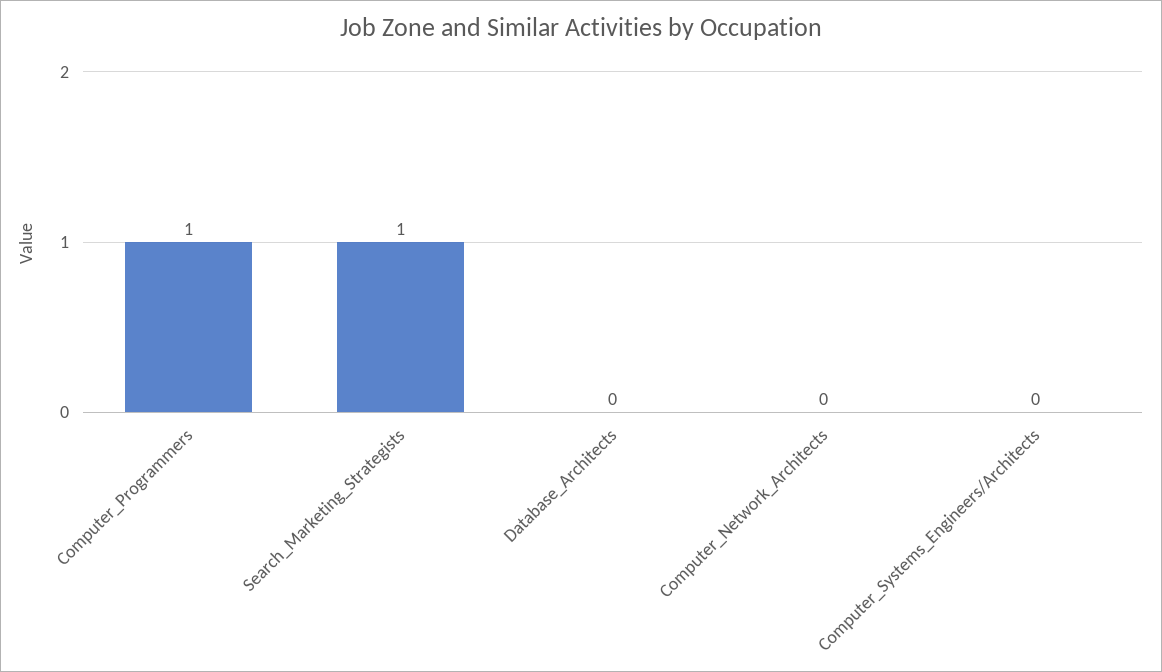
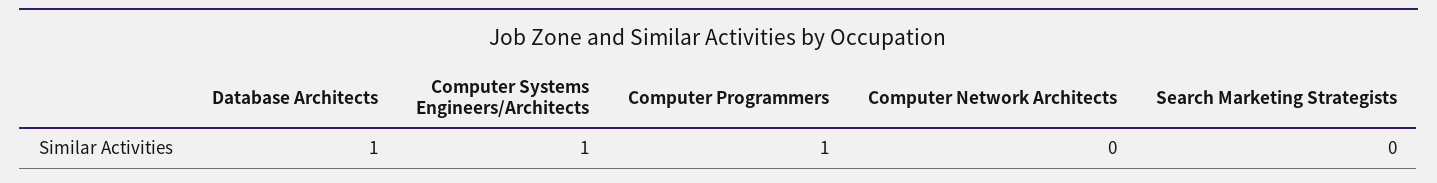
  {
    "Computer_Programmers": 1,
-   "Search_Marketing_Strategists": 1,
+   "Search_Marketing_Strategists": 0,
-   "Database_Architects": 0,
+   "Database_Architects": 1,
    "Computer_Network_Architects": 0,
-   "Computer_Systems_Engineers/Architects": 0
+   "Computer_Systems_Engineers/Architects": 1
  }

